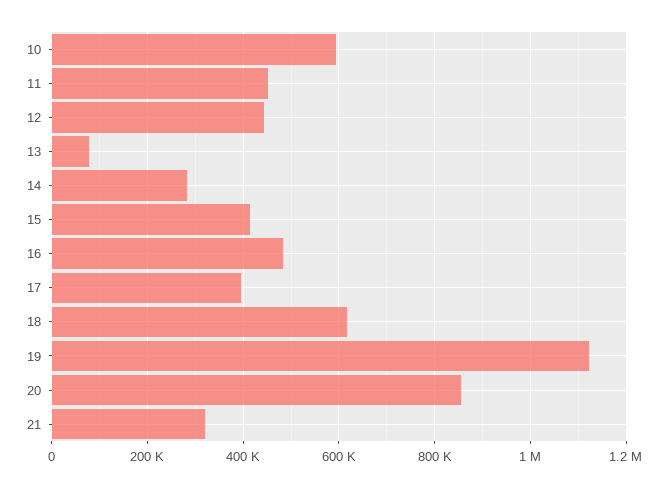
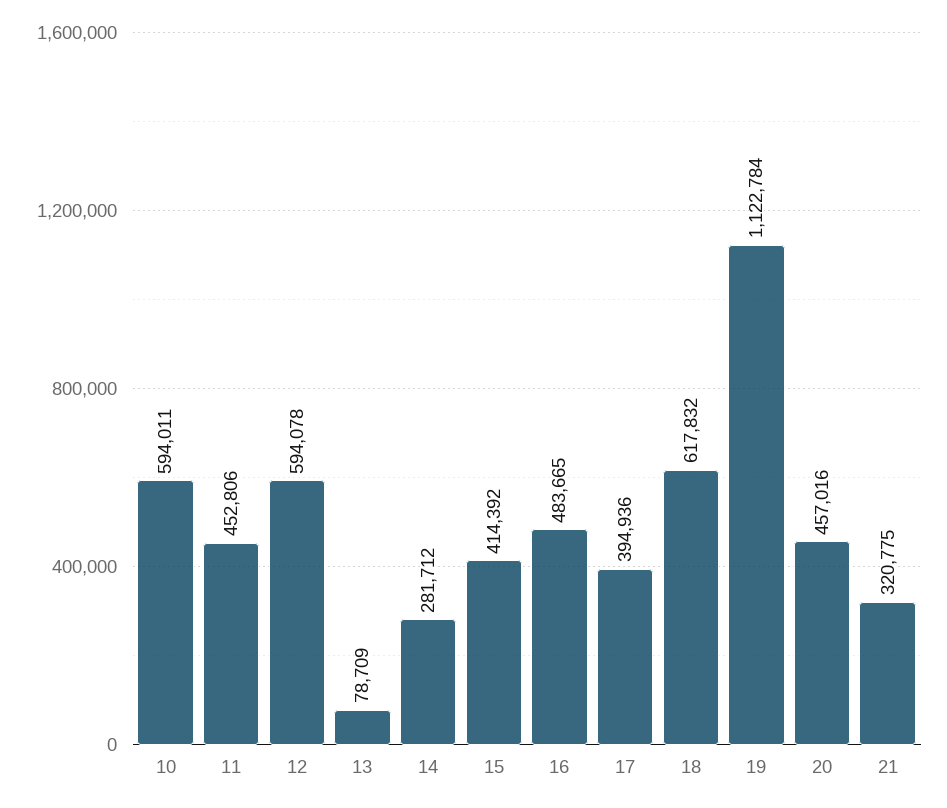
  {
    "10": 594011,
    "11": 452806,
-   "12": 440000,
+   "12": 594078,
    "13": 78709,
    "14": 281712,
    "15": 414392,
    "16": 483665,
    "17": 394936,
    "18": 617832,
    "19": 1122784,
-   "20": 860000,
+   "20": 457016,
    "21": 320775
  }

